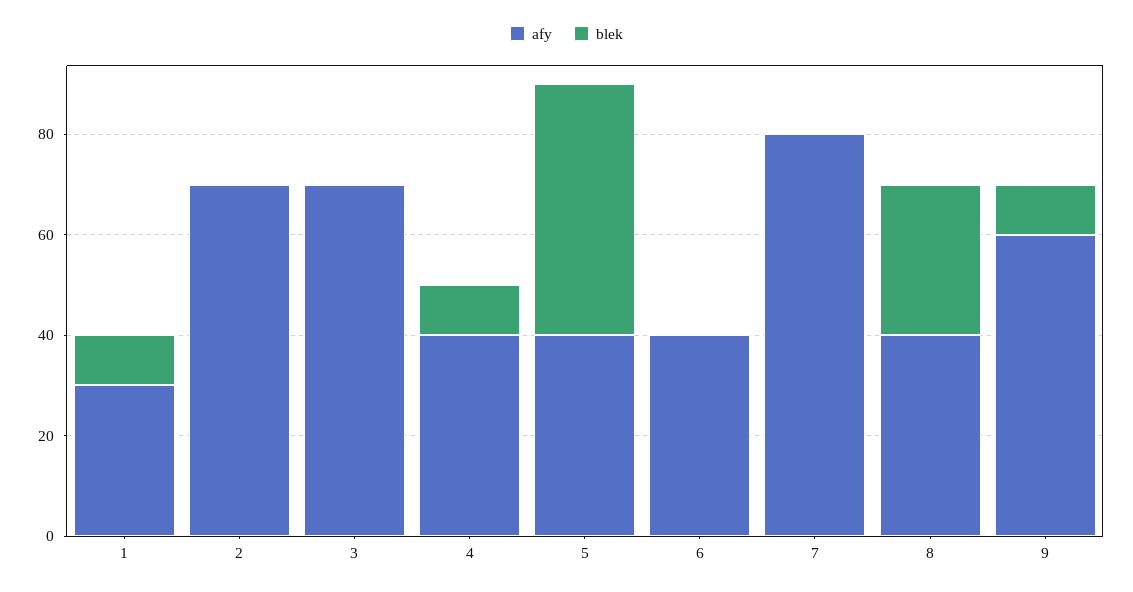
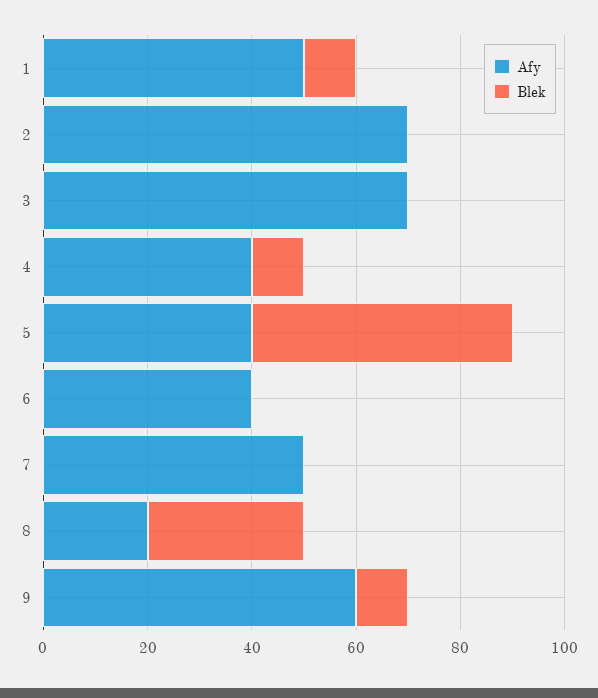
  {
    "afy": {
-     "1": 30,
+     "1": 50,
      "2": 70,
      "3": 70,
      "4": 40,
      "5": 40,
      "6": 40,
-     "7": 80,
+     "7": 50,
-     "8": 40,
+     "8": 20,
      "9": 60
    },
    "blek": {
      "1": 10,
      "2": 0,
      "3": 0,
      "4": 10,
      "5": 50,
      "6": 0,
      "7": 0,
      "8": 30,
      "9": 10
    }
  }

